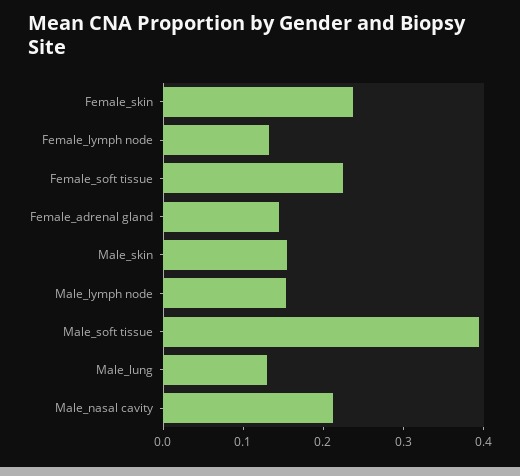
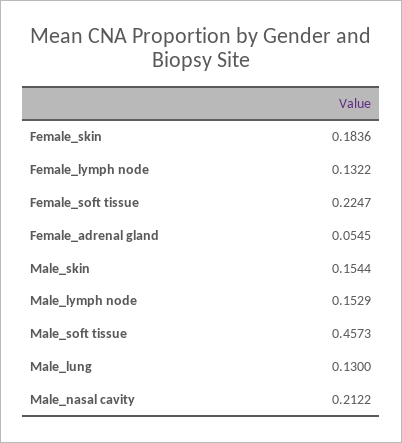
  {
-   "Female_skin": 0.24,
+   "Female_skin": 0.1836,
    "Female_lymph node": 0.1322,
    "Female_soft tissue": 0.2247,
-   "Female_adrenal gland": 0.14,
+   "Female_adrenal gland": 0.0545,
    "Male_skin": 0.1544,
    "Male_lymph node": 0.1529,
-   "Male_soft tissue": 0.4,
+   "Male_soft tissue": 0.4573,
    "Male_lung": 0.13,
    "Male_nasal cavity": 0.2122
  }

